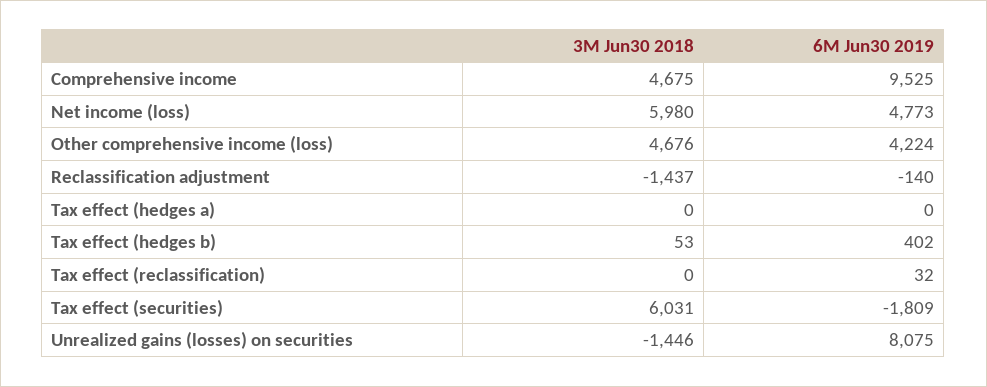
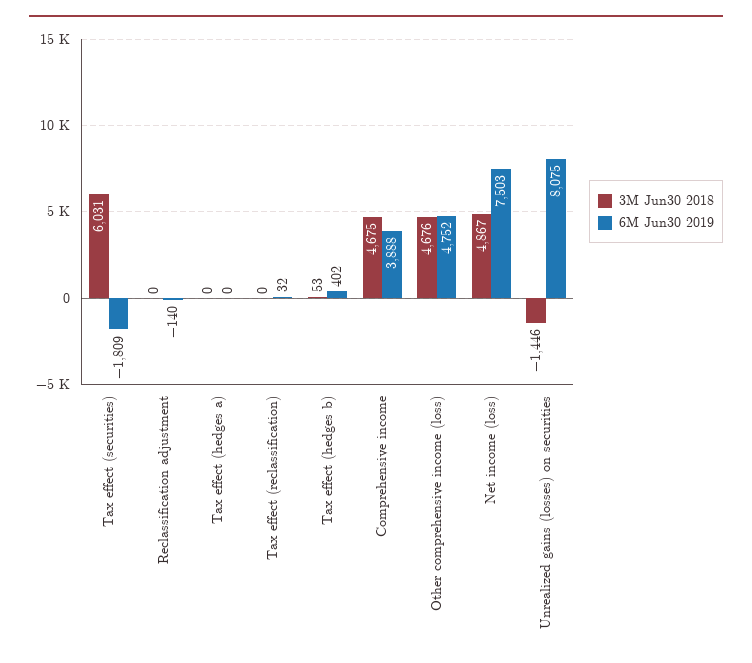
  {
    "3M Jun30 2018": {
      "Comprehensive income": 4675,
-     "Net income (loss)": 5980,
+     "Net income (loss)": 4867,
      "Other comprehensive income (loss)": 4676,
-     "Reclassification adjustment": -1437,
+     "Reclassification adjustment": 0,
      "Tax effect (hedges a)": 0,
      "Tax effect (hedges b)": 53,
      "Tax effect (reclassification)": 0,
      "Tax effect (securities)": 6031,
      "Unrealized gains (losses) on securities": -1446
    },
    "6M Jun30 2019": {
-     "Comprehensive income": 9525,
+     "Comprehensive income": 3888,
-     "Net income (loss)": 4773,
+     "Net income (loss)": 7503,
-     "Other comprehensive income (loss)": 4224,
+     "Other comprehensive income (loss)": 4752,
      "Reclassification adjustment": -140,
      "Tax effect (hedges a)": 0,
      "Tax effect (hedges b)": 402,
      "Tax effect (reclassification)": 32,
      "Tax effect (securities)": -1809,
      "Unrealized gains (losses) on securities": 8075
    }
  }

